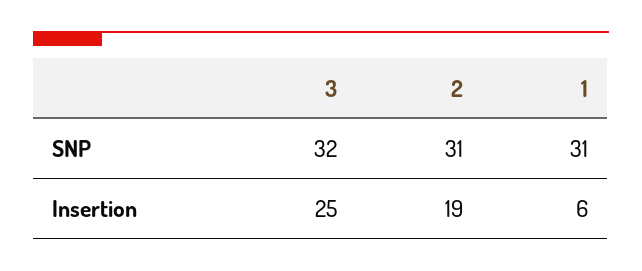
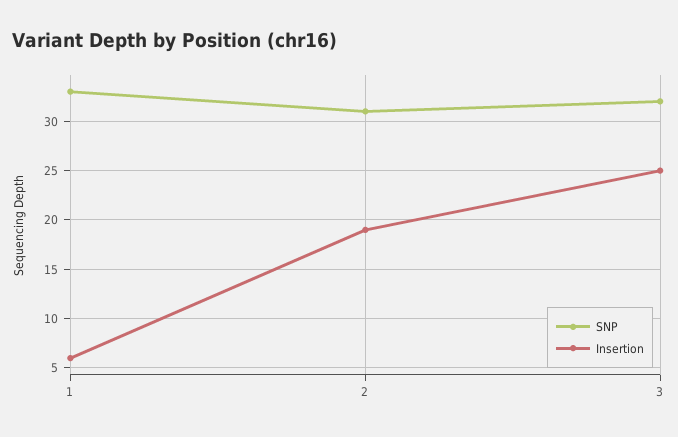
  {
    "SNP": {
      "3": 32,
      "2": 31,
-     "1": 31
+     "1": 33
    },
    "Insertion": {
      "3": 25,
      "2": 19,
      "1": 6
    }
  }

